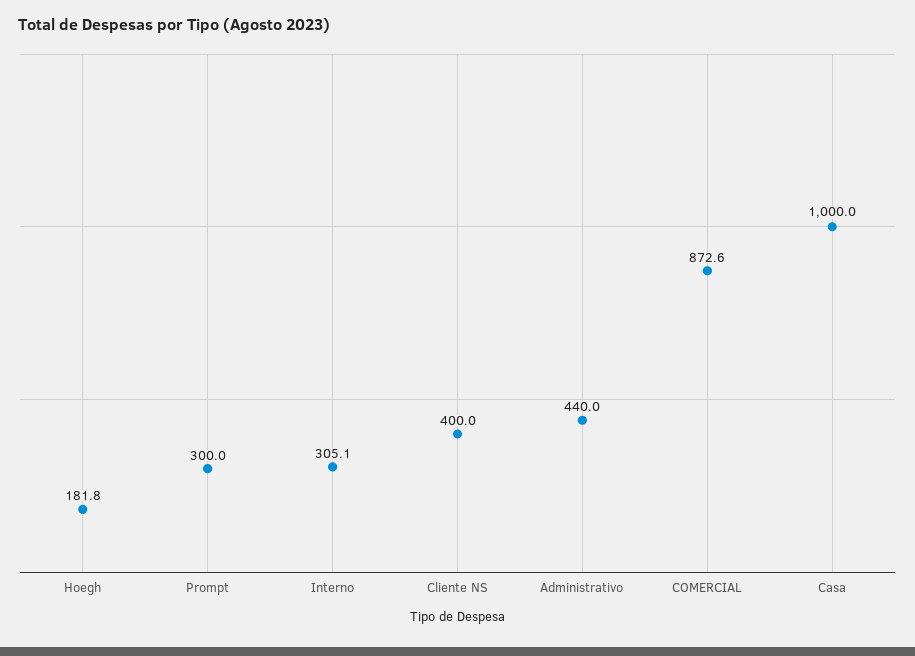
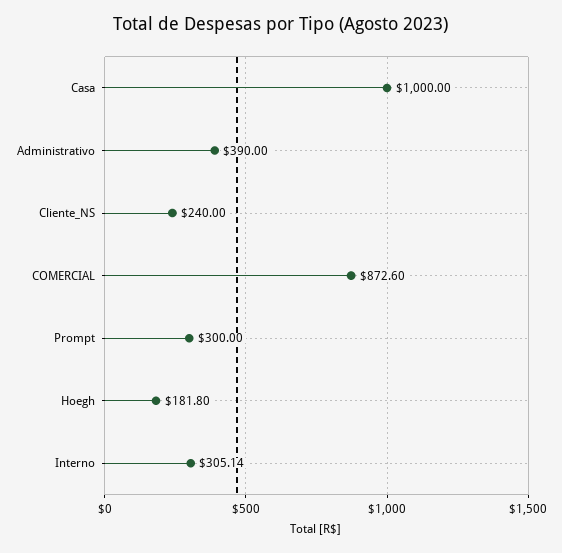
  {
    "Hoegh": 181.8,
    "Prompt": 300,
    "Interno": 305.14,
-   "Cliente NS": 400,
+   "Cliente NS": 240,
-   "Administrativo": 440,
+   "Administrativo": 390,
    "COMERCIAL": 872.6,
    "Casa": 1000
  }

